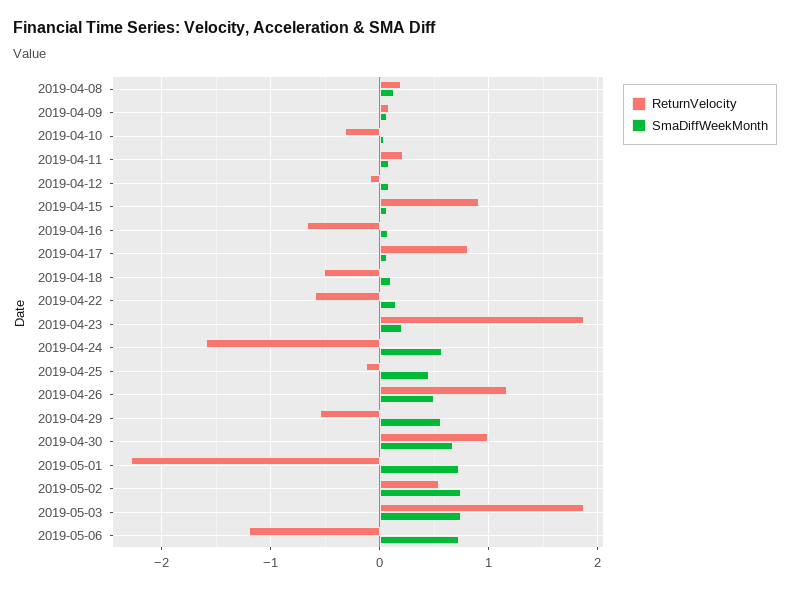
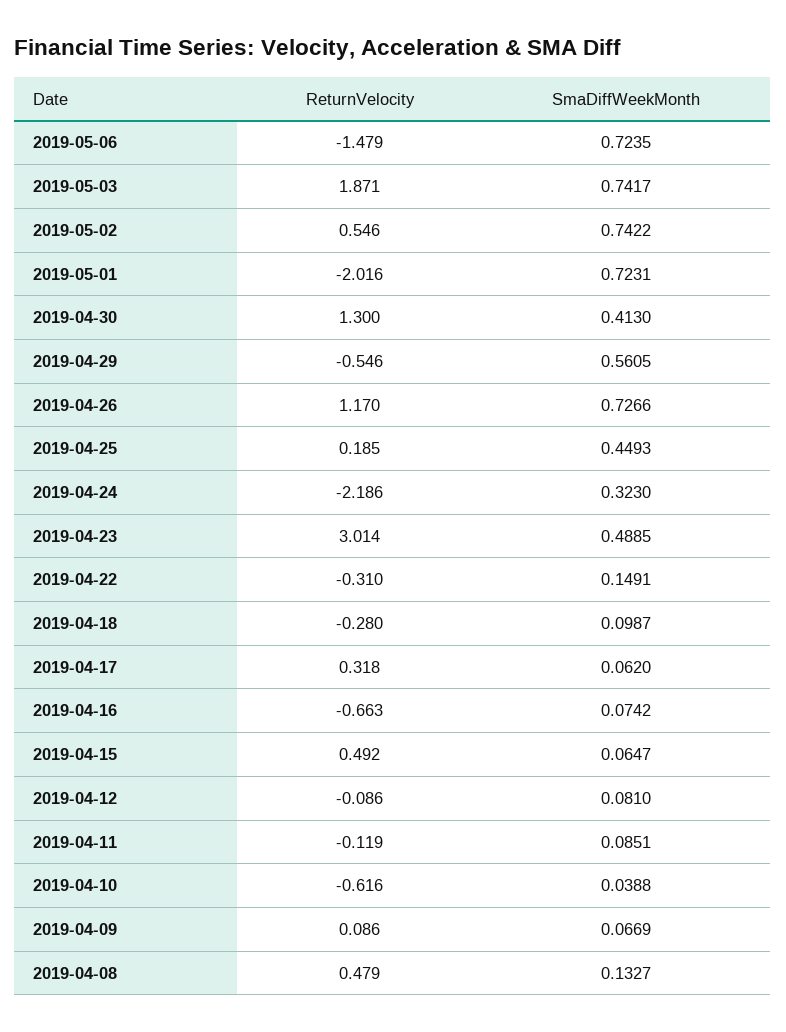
  {
    "ReturnVelocity": {
-     "2019-04-08": 0.2,
+     "2019-04-08": 0.479,
      "2019-04-09": 0.086,
-     "2019-04-10": -0.3,
+     "2019-04-10": -0.616,
-     "2019-04-11": 0.2,
+     "2019-04-11": -0.119,
      "2019-04-12": -0.086,
-     "2019-04-15": 0.9,
+     "2019-04-15": 0.492,
      "2019-04-16": -0.663,
-     "2019-04-17": 0.8,
+     "2019-04-17": 0.318,
-     "2019-04-18": -0.5,
+     "2019-04-18": -0.28,
-     "2019-04-22": -0.6,
+     "2019-04-22": -0.31,
-     "2019-04-23": 1.9,
+     "2019-04-23": 3.014,
-     "2019-04-24": -1.6,
+     "2019-04-24": -2.186,
-     "2019-04-25": -0.1,
+     "2019-04-25": 0.185,
      "2019-04-26": 1.17,
      "2019-04-29": -0.546,
-     "2019-04-30": 1,
+     "2019-04-30": 1.3,
-     "2019-05-01": -2.3,
+     "2019-05-01": -2.016,
      "2019-05-02": 0.546,
      "2019-05-03": 1.871,
-     "2019-05-06": -1.2
+     "2019-05-06": -1.479
    },
    "SmaDiffWeekMonth": {
      "2019-04-08": 0.1327,
      "2019-04-09": 0.0669,
      "2019-04-10": 0.0388,
      "2019-04-11": 0.0851,
      "2019-04-12": 0.081,
      "2019-04-15": 0.0647,
      "2019-04-16": 0.0742,
      "2019-04-17": 0.062,
      "2019-04-18": 0.0987,
      "2019-04-22": 0.1491,
-     "2019-04-23": 0.2,
+     "2019-04-23": 0.4885,
-     "2019-04-24": 0.6,
+     "2019-04-24": 0.323,
      "2019-04-25": 0.4493,
-     "2019-04-26": 0.5,
+     "2019-04-26": 0.7266,
      "2019-04-29": 0.5605,
-     "2019-04-30": 0.7,
+     "2019-04-30": 0.413,
      "2019-05-01": 0.7231,
      "2019-05-02": 0.7422,
      "2019-05-03": 0.7417,
      "2019-05-06": 0.7235
    }
  }

